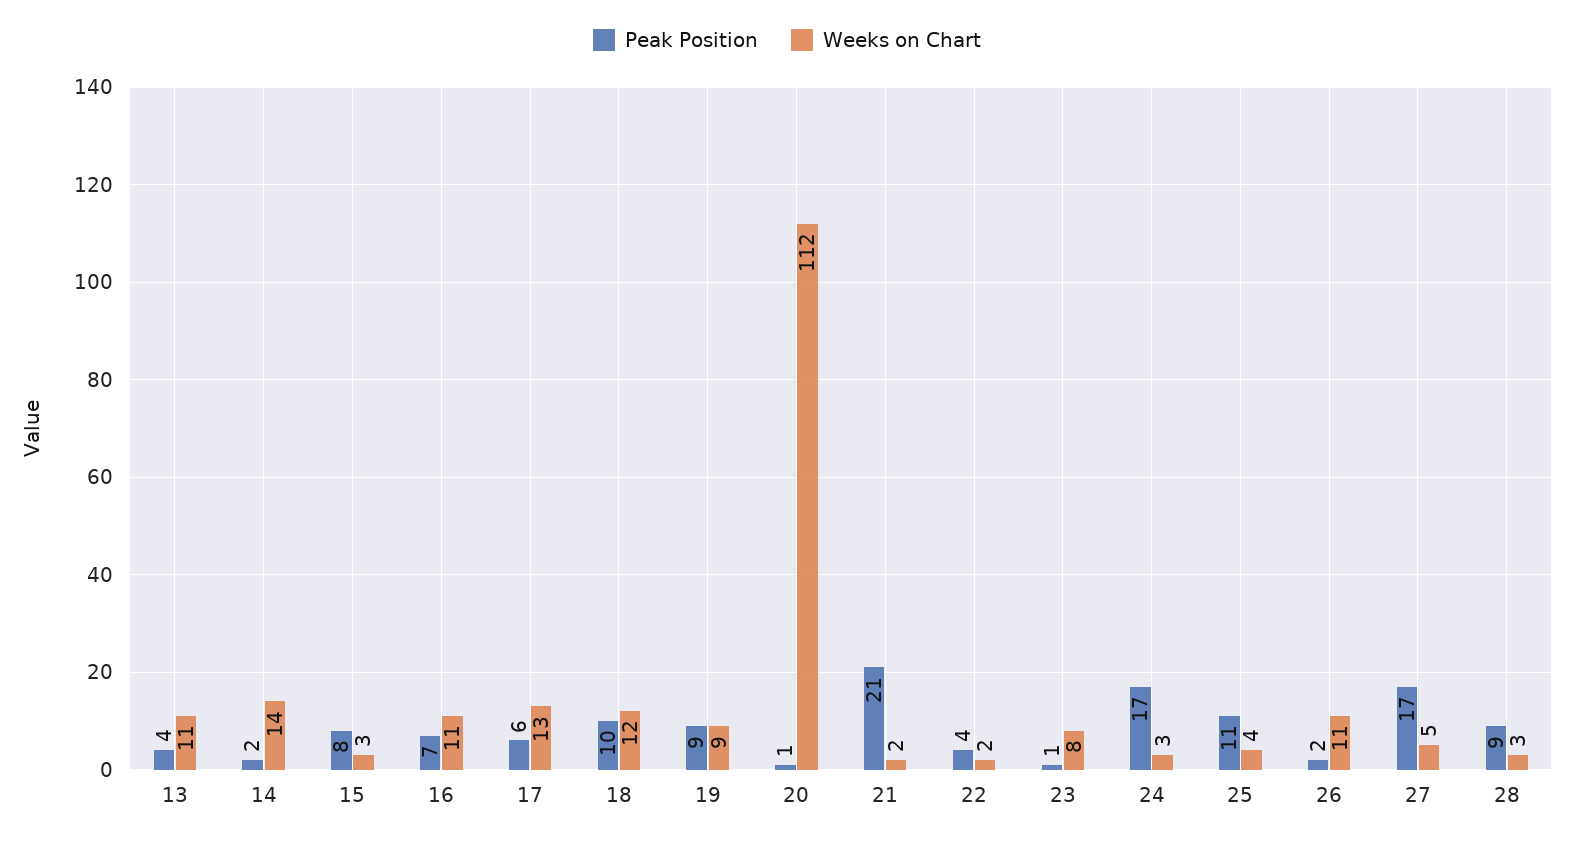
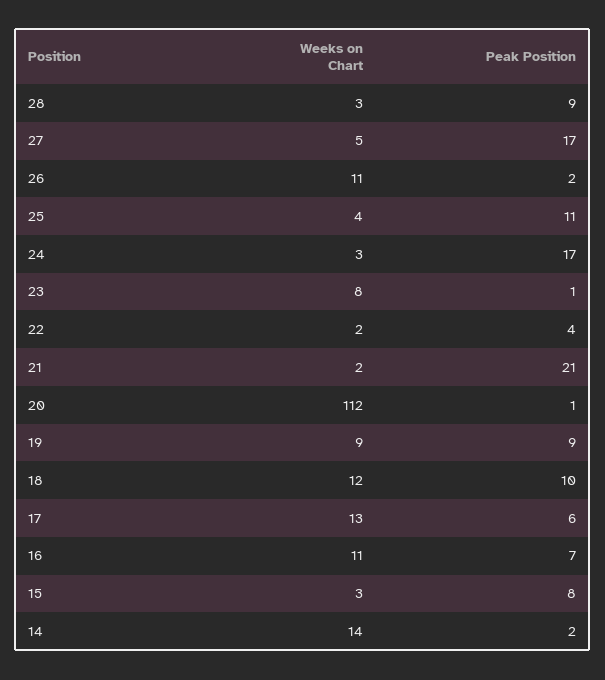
  {
    "Peak Position": {
-     "13": 4,
      "14": 2,
      "15": 8,
      "16": 7,
      "17": 6,
      "18": 10,
      "19": 9,
      "20": 1,
      "21": 21,
      "22": 4,
      "23": 1,
      "24": 17,
      "25": 11,
      "26": 2,
      "27": 17,
      "28": 9
    },
    "Weeks on Chart": {
-     "13": 11,
      "14": 14,
      "15": 3,
      "16": 11,
      "17": 13,
      "18": 12,
      "19": 9,
      "20": 112,
      "21": 2,
      "22": 2,
      "23": 8,
      "24": 3,
      "25": 4,
      "26": 11,
      "27": 5,
      "28": 3
    }
  }

